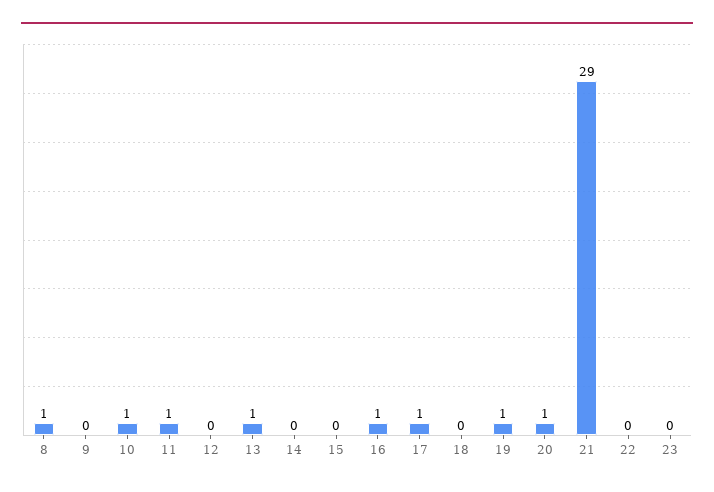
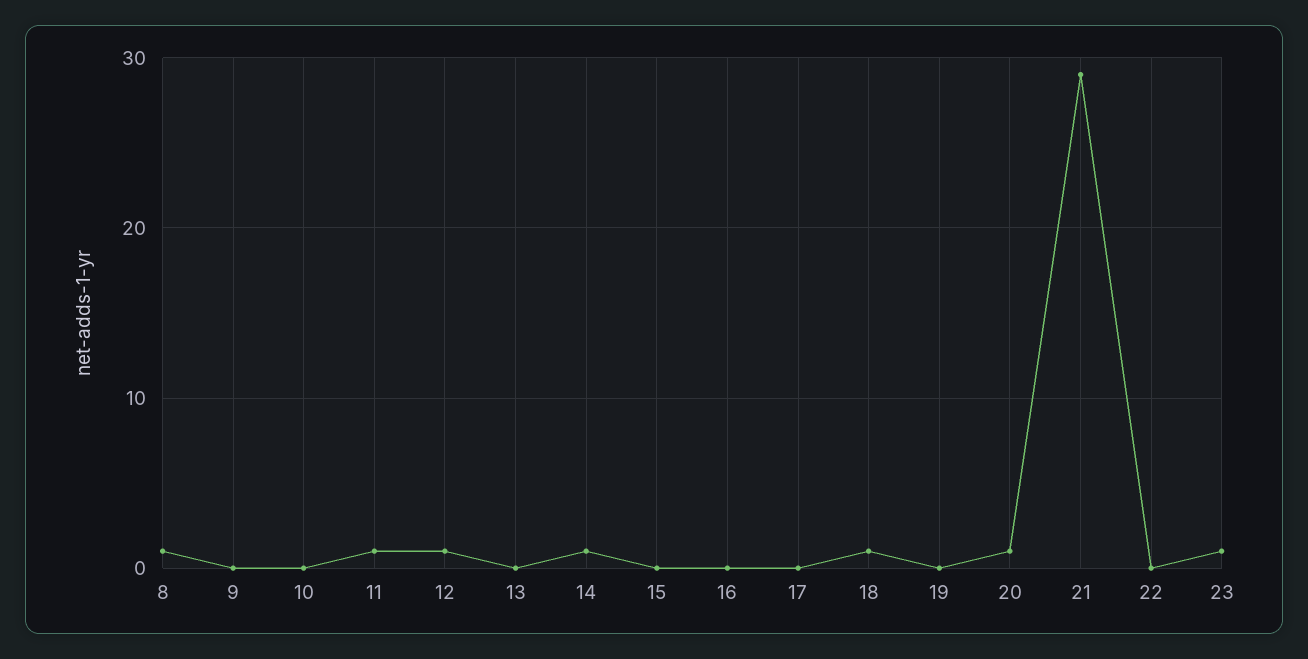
  {
    "8": 1,
    "9": 0,
-   "10": 1,
+   "10": 0,
    "11": 1,
-   "12": 0,
+   "12": 1,
-   "13": 1,
+   "13": 0,
-   "14": 0,
+   "14": 1,
    "15": 0,
-   "16": 1,
+   "16": 0,
-   "17": 1,
+   "17": 0,
-   "18": 0,
+   "18": 1,
-   "19": 1,
+   "19": 0,
    "20": 1,
    "21": 29,
    "22": 0,
-   "23": 0
+   "23": 1
  }

